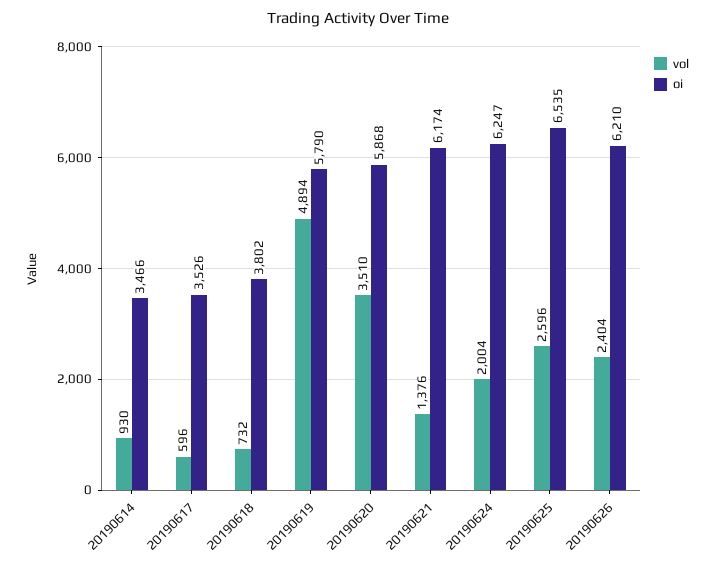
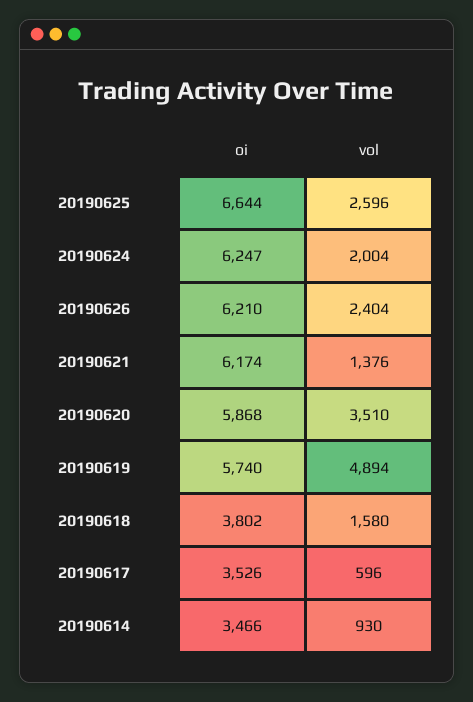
  {
    "vol": {
      "20190614": 930,
      "20190617": 596,
-     "20190618": 732,
+     "20190618": 1580,
      "20190619": 4894,
      "20190620": 3510,
      "20190621": 1376,
      "20190624": 2004,
      "20190625": 2596,
      "20190626": 2404
    },
    "oi": {
      "20190614": 3466,
      "20190617": 3526,
      "20190618": 3802,
-     "20190619": 5790,
+     "20190619": 5740,
      "20190620": 5868,
      "20190621": 6174,
      "20190624": 6247,
-     "20190625": 6535,
+     "20190625": 6644,
      "20190626": 6210
    }
  }

